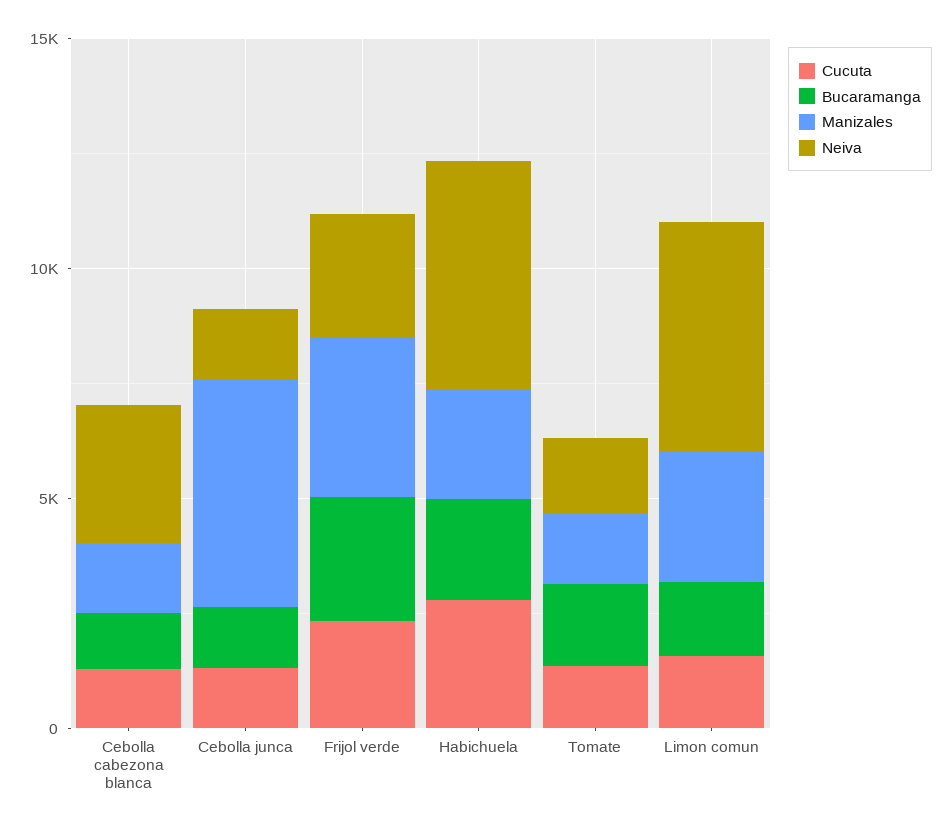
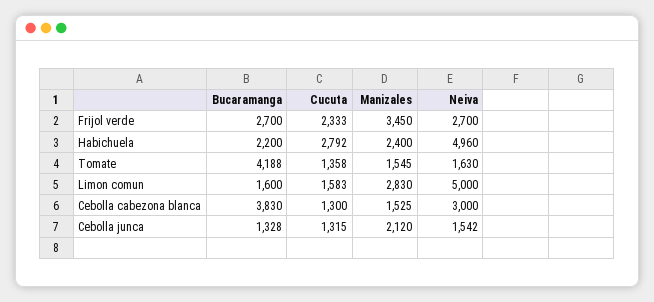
  {
    "Cucuta": {
      "Cebolla cabezona blanca": 1300,
      "Cebolla junca": 1315,
      "Frijol verde": 2333,
      "Habichuela": 2792,
      "Tomate": 1358,
      "Limon comun": 1583
    },
    "Bucaramanga": {
-     "Cebolla cabezona blanca": 1000,
+     "Cebolla cabezona blanca": 3830,
      "Cebolla junca": 1328,
      "Frijol verde": 2700,
      "Habichuela": 2200,
-     "Tomate": 2000,
+     "Tomate": 4188,
      "Limon comun": 1600
    },
    "Manizales": {
      "Cebolla cabezona blanca": 1525,
-     "Cebolla junca": 5000,
+     "Cebolla junca": 2120,
      "Frijol verde": 3450,
      "Habichuela": 2400,
      "Tomate": 1545,
      "Limon comun": 2830
    },
    "Neiva": {
      "Cebolla cabezona blanca": 3000,
      "Cebolla junca": 1542,
      "Frijol verde": 2700,
      "Habichuela": 4960,
      "Tomate": 1630,
      "Limon comun": 5000
    }
  }

